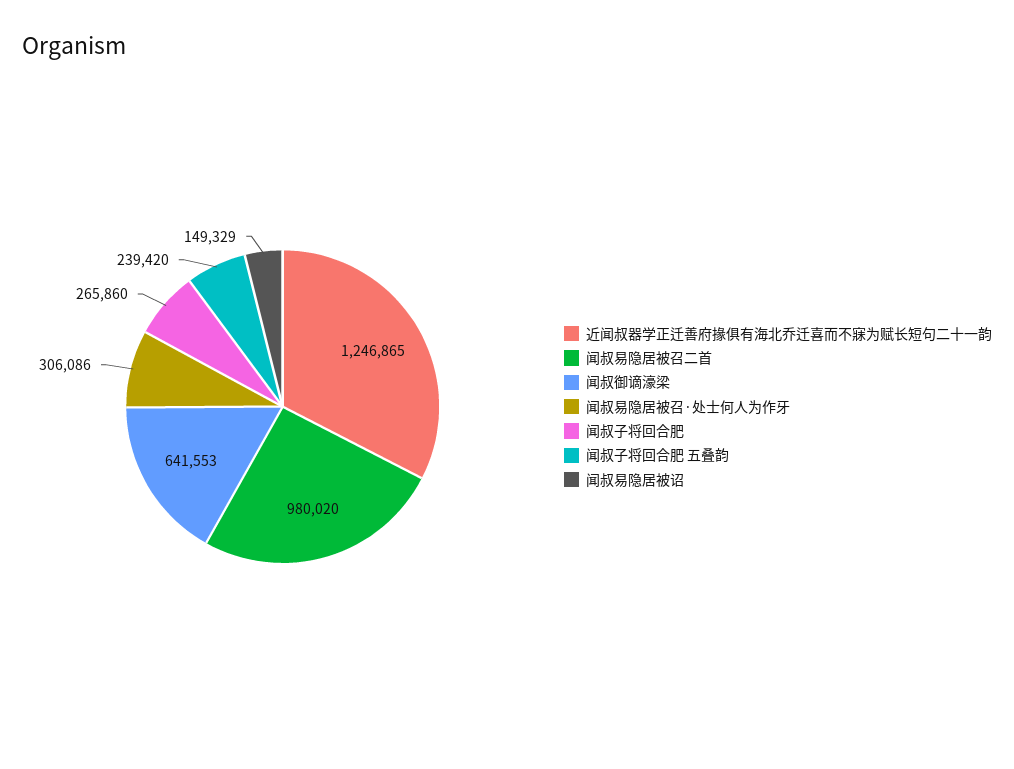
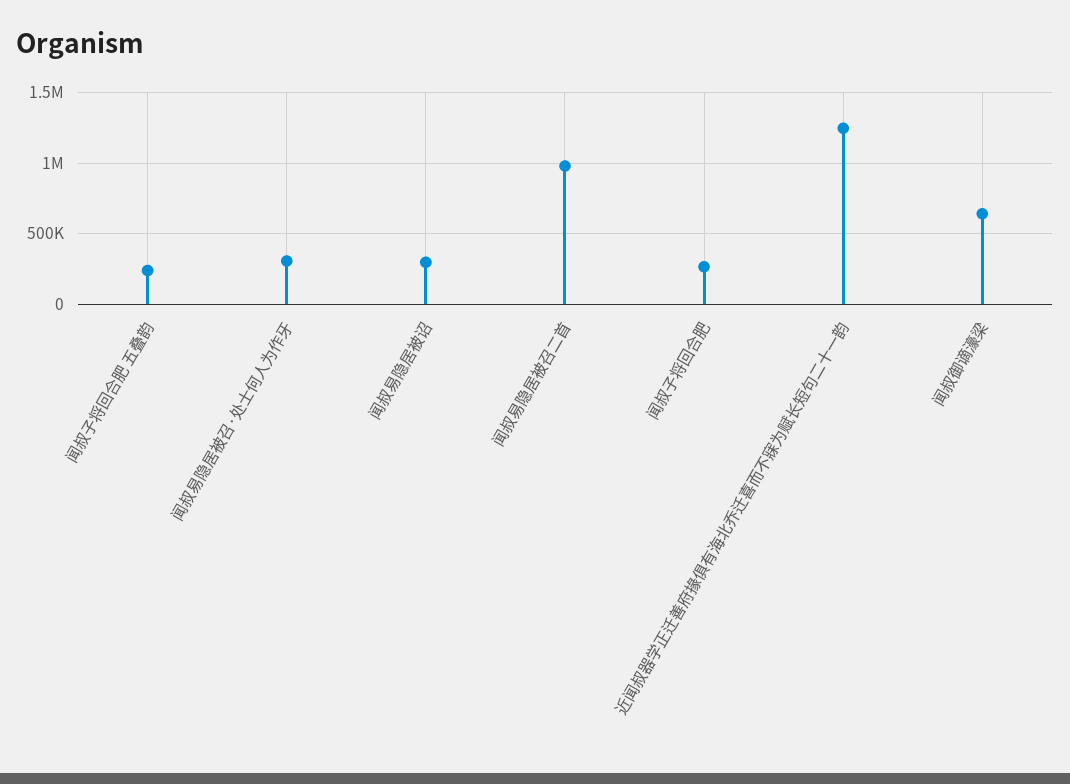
  {
    "近闻叔器学正迁善府掾俱有海北乔迁喜而不寐为赋长短句二十一韵": 1246865,
    "闻叔易隐居被召二首": 980020,
    "闻叔御谪濠梁": 641553,
    "闻叔易隐居被召·处士何人为作牙": 306086,
    "闻叔子将回合肥": 265860,
    "闻叔子将回合肥 五叠韵": 239420,
-   "闻叔易隐居被诏": 149329
+   "闻叔易隐居被诏": 300000
  }

